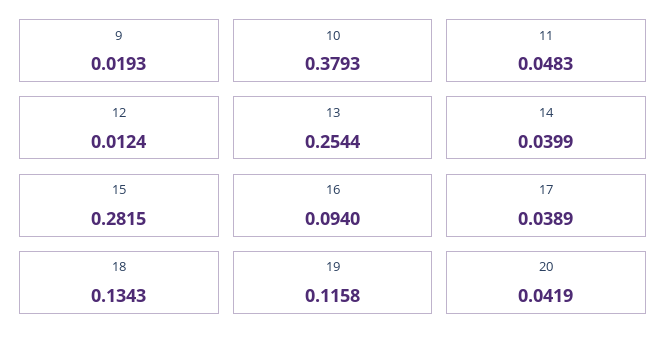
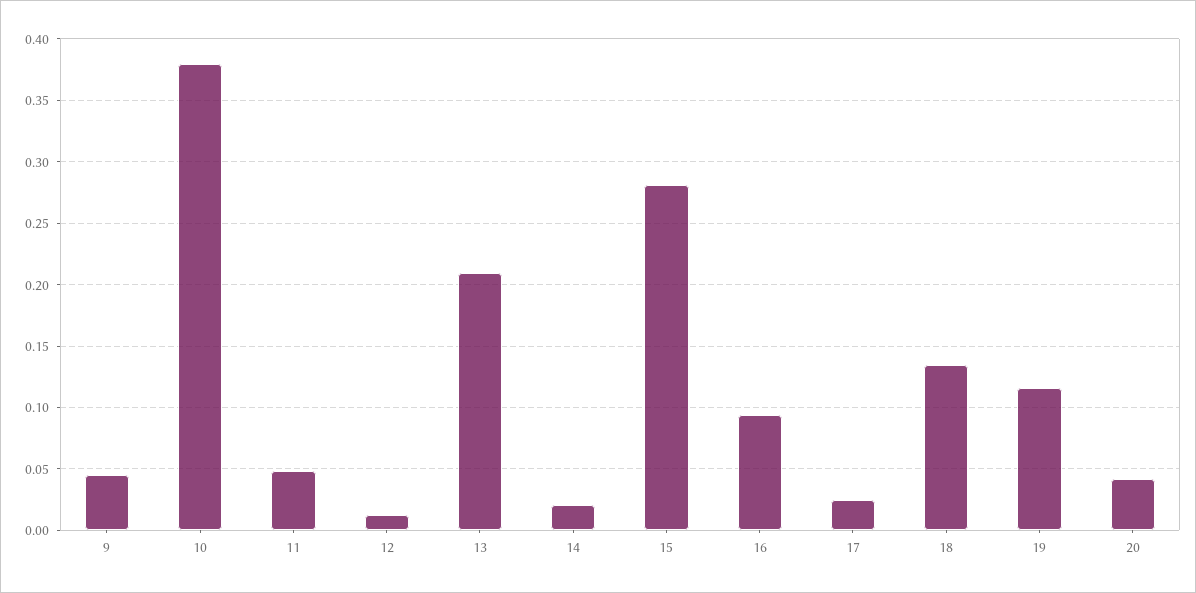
  {
-   "9": 0.0193,
+   "9": 0.045,
    "10": 0.3793,
    "11": 0.0483,
    "12": 0.0124,
-   "13": 0.2544,
+   "13": 0.21,
-   "14": 0.0399,
+   "14": 0.02,
    "15": 0.2815,
    "16": 0.094,
-   "17": 0.0389,
+   "17": 0.025,
    "18": 0.1343,
    "19": 0.1158,
    "20": 0.0419
  }

